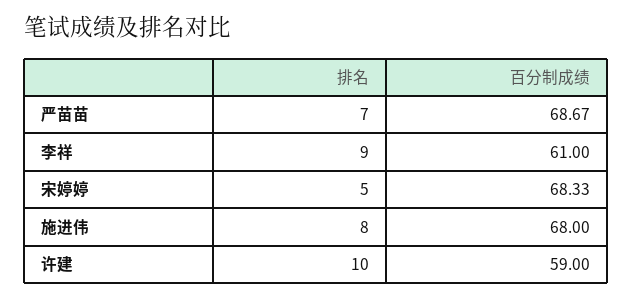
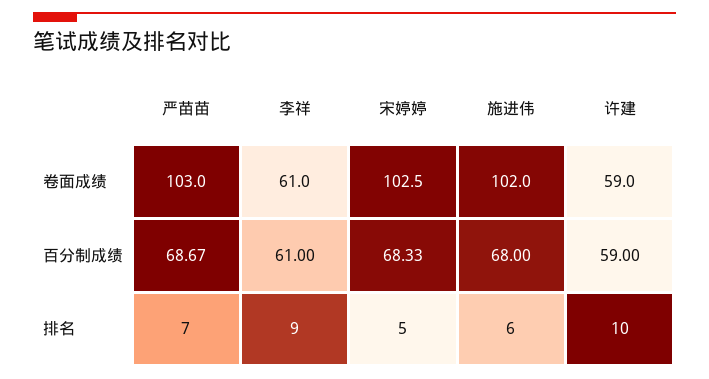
  {
    "排名": {
      "严苗苗": 7,
      "李祥": 9,
      "宋婷婷": 5,
-     "施进伟": 8,
+     "施进伟": 6,
      "许建": 10
    },
    "百分制成绩": {
      "严苗苗": 68.67,
      "李祥": 61,
      "宋婷婷": 68.33,
      "施进伟": 68,
      "许建": 59
-   }
+   },
+   "卷面成绩": {
+     "严苗苗": 103,
+     "李祥": 61,
+     "宋婷婷": 102.5,
+     "施进伟": 102,
+     "许建": 59
+   }
  }

